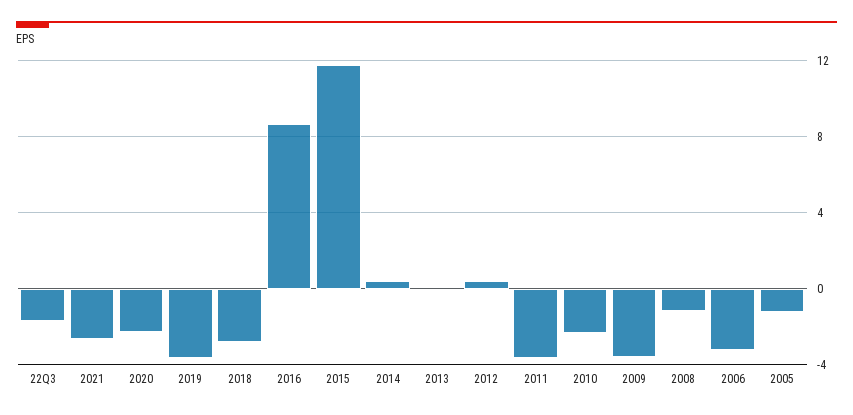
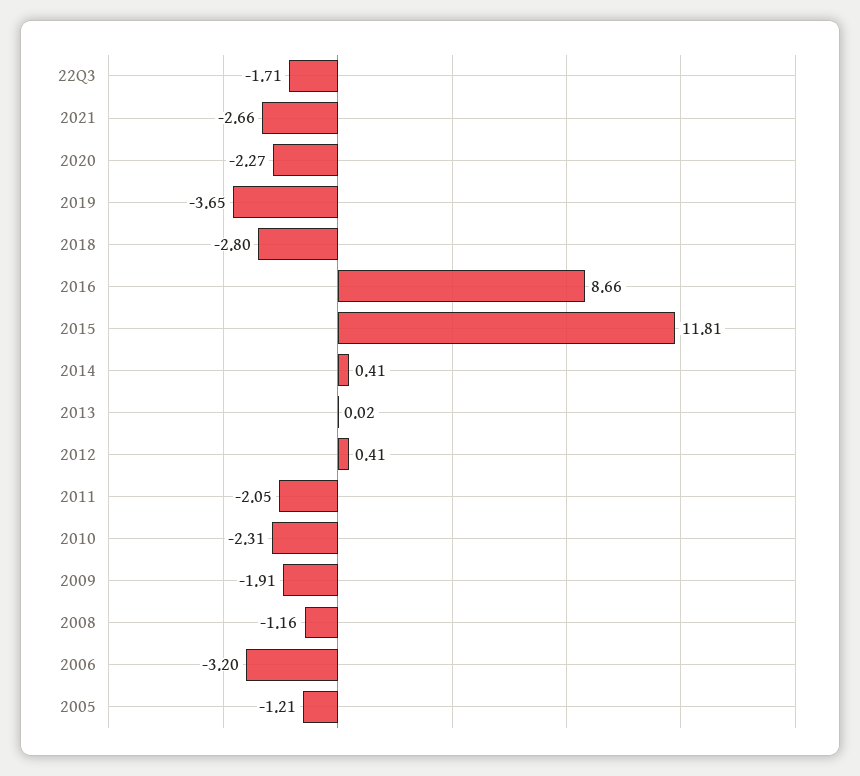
  {
    "22Q3": -1.71,
    "2021": -2.66,
    "2020": -2.27,
    "2019": -3.65,
    "2018": -2.8,
    "2016": 8.66,
    "2015": 11.81,
    "2014": 0.41,
    "2013": 0.02,
    "2012": 0.41,
-   "2011": -3.5,
+   "2011": -2.05,
    "2010": -2.31,
-   "2009": -3.5,
+   "2009": -1.91,
    "2008": -1.16,
    "2006": -3.2,
    "2005": -1.21
  }

